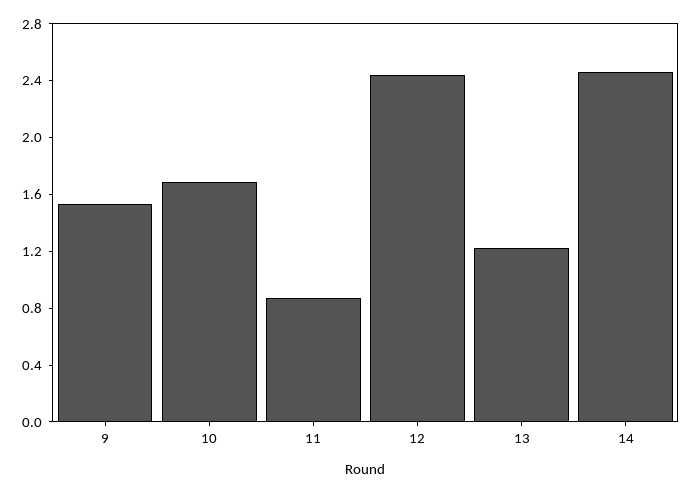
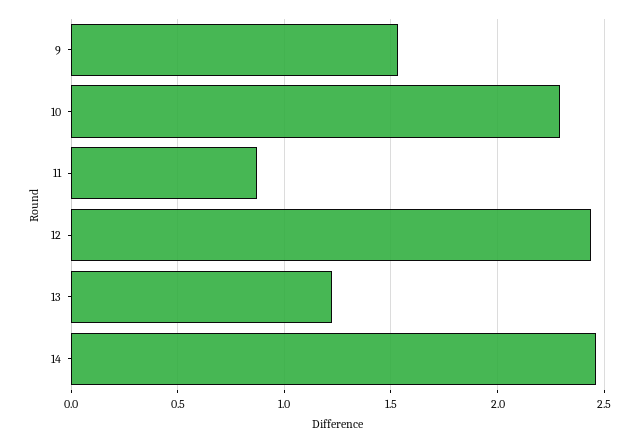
  {
    "9": 1.55,
-   "10": 1.7,
+   "10": 2.3,
    "11": 0.85,
    "12": 2.45,
    "13": 1.25,
    "14": 2.45
  }

